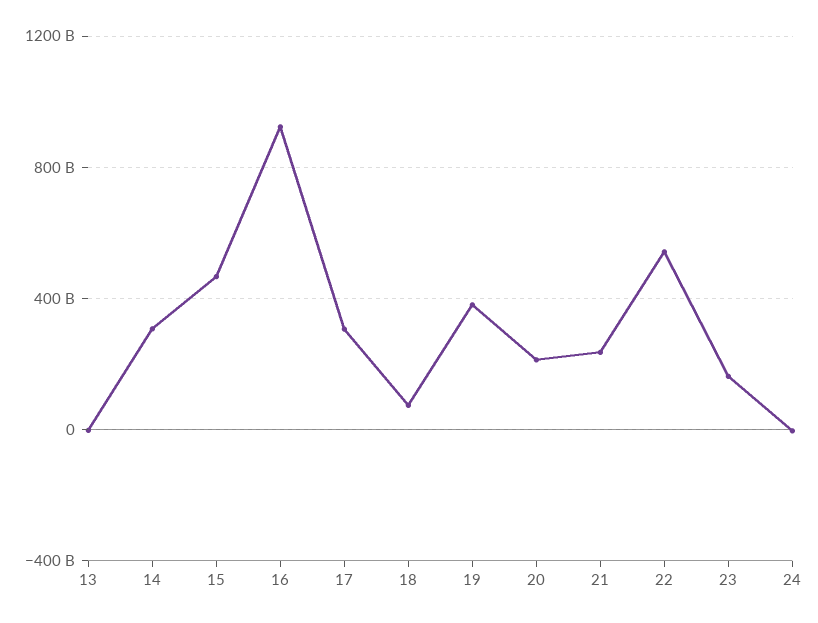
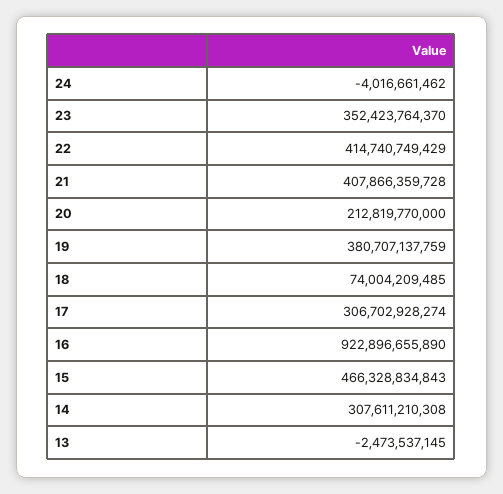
  {
    "13": -2473537145,
    "14": 307611210308,
    "15": 466328834843,
    "16": 922896655890,
    "17": 306702928274,
    "18": 74004209485,
    "19": 380707137759,
    "20": 212819770000,
-   "21": 250000000000,
+   "21": 407866359728,
-   "22": 550000000000,
+   "22": 414740749429,
-   "23": 150000000000,
+   "23": 352423764370,
    "24": -4016661462
  }

